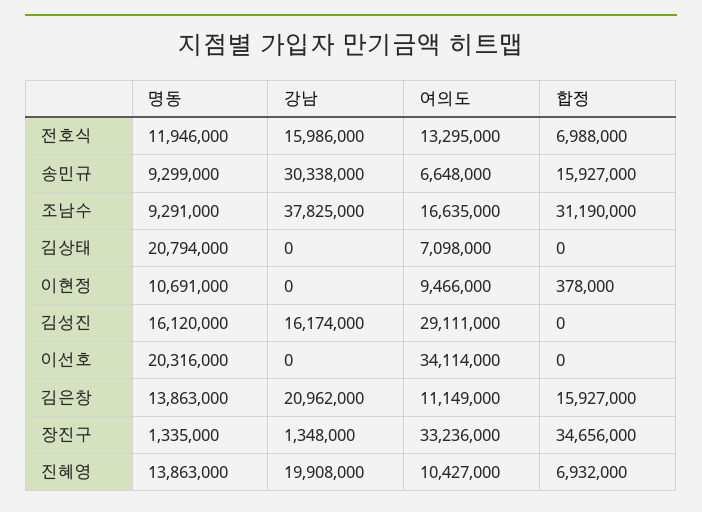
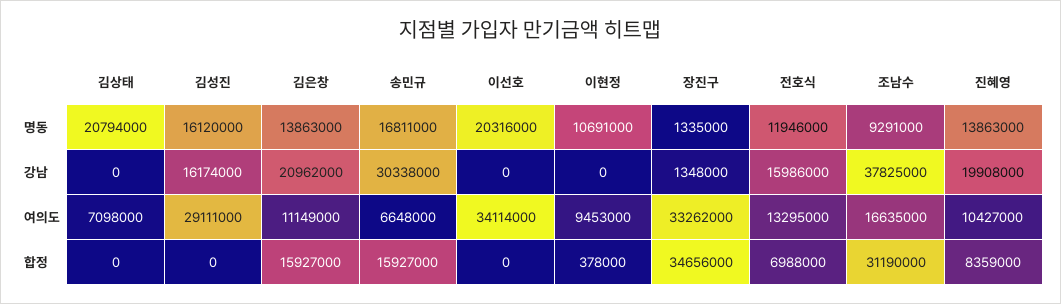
  {
    "명동": {
      "전호식": 11946000,
-     "송민규": 9299000,
+     "송민규": 16811000,
      "조남수": 9291000,
      "김상태": 20794000,
      "이현정": 10691000,
      "김성진": 16120000,
      "이선호": 20316000,
      "김은창": 13863000,
      "장진구": 1335000,
      "진혜영": 13863000
    },
    "강남": {
      "전호식": 15986000,
      "송민규": 30338000,
      "조남수": 37825000,
      "김상태": 0,
      "이현정": 0,
      "김성진": 16174000,
      "이선호": 0,
      "김은창": 20962000,
      "장진구": 1348000,
      "진혜영": 19908000
    },
    "여의도": {
      "전호식": 13295000,
      "송민규": 6648000,
      "조남수": 16635000,
      "김상태": 7098000,
-     "이현정": 9466000,
+     "이현정": 9453000,
      "김성진": 29111000,
      "이선호": 34114000,
      "김은창": 11149000,
-     "장진구": 33236000,
+     "장진구": 33262000,
      "진혜영": 10427000
    },
    "합정": {
      "전호식": 6988000,
      "송민규": 15927000,
      "조남수": 31190000,
      "김상태": 0,
      "이현정": 378000,
      "김성진": 0,
      "이선호": 0,
      "김은창": 15927000,
      "장진구": 34656000,
-     "진혜영": 6932000
+     "진혜영": 8359000
    }
  }

